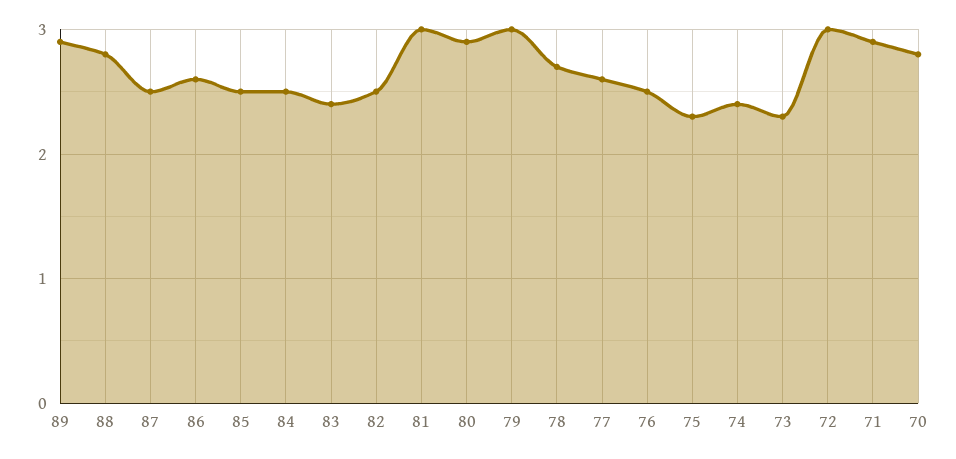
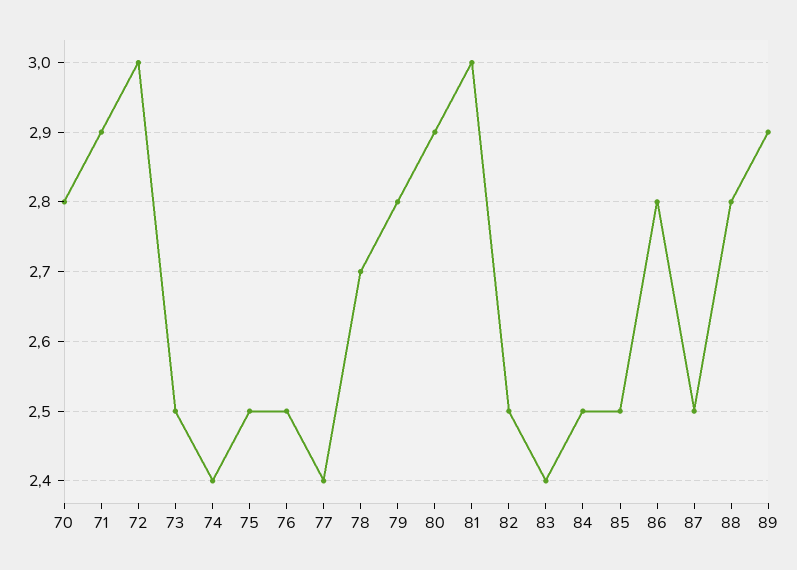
  {
    "89": 2.9,
    "88": 2.8,
    "87": 2.5,
-   "86": 2.6,
+   "86": 2.8,
    "85": 2.5,
    "84": 2.5,
    "83": 2.4,
    "82": 2.5,
    "81": 3,
    "80": 2.9,
-   "79": 3,
+   "79": 2.8,
    "78": 2.7,
-   "77": 2.6,
+   "77": 2.4,
    "76": 2.5,
-   "75": 2.3,
+   "75": 2.5,
    "74": 2.4,
-   "73": 2.3,
+   "73": 2.5,
    "72": 3,
    "71": 2.9,
    "70": 2.8
  }

